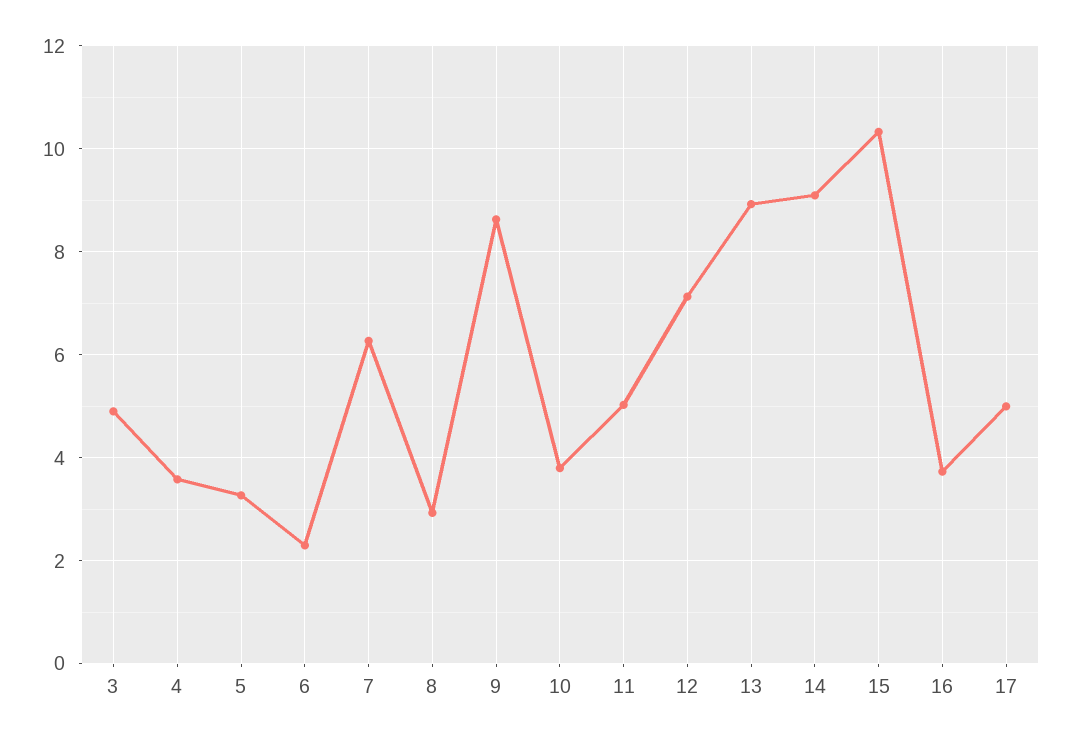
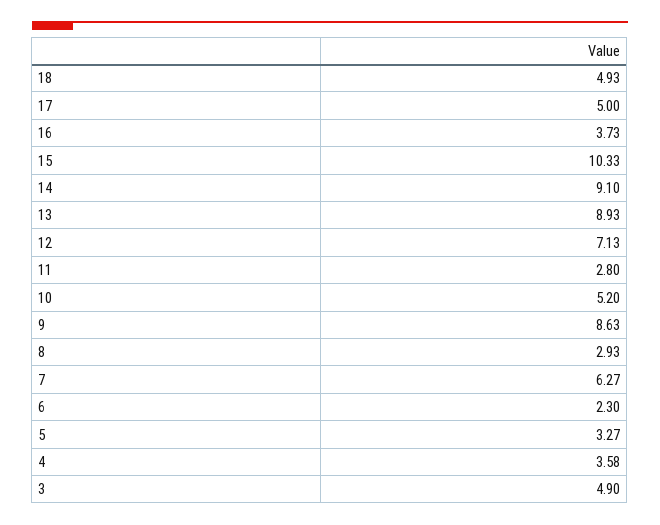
  {
    "3": 4.9,
    "4": 3.58,
    "5": 3.27,
    "6": 2.3,
    "7": 6.27,
    "8": 2.93,
    "9": 8.63,
-   "10": 3.8,
+   "10": 5.2,
-   "11": 5,
+   "11": 2.8,
    "12": 7.13,
    "13": 8.93,
    "14": 9.1,
    "15": 10.33,
    "16": 3.73,
-   "17": 5
+   "17": 5,
+   "18": 4.93
  }

